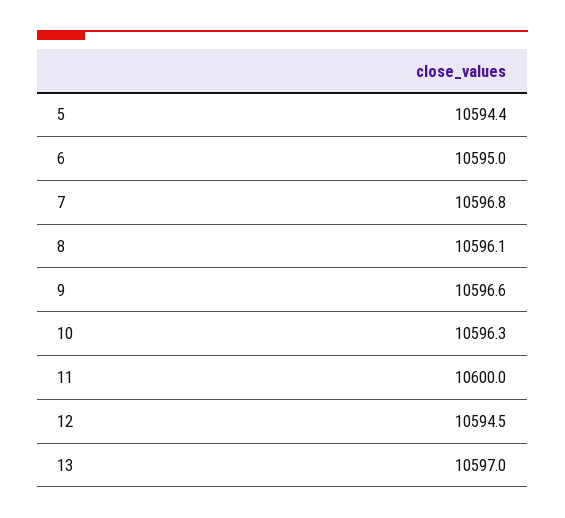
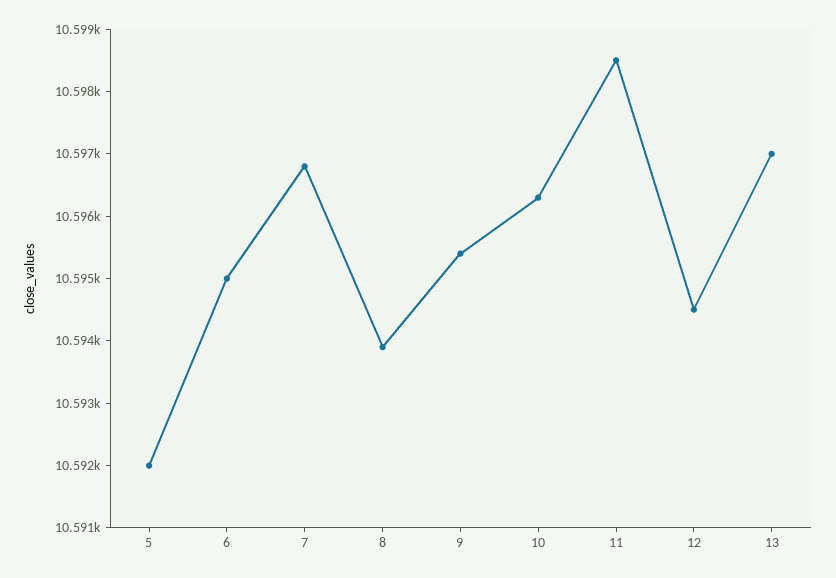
  {
-   "5": 10594.4,
+   "5": 10592,
    "6": 10595,
    "7": 10596.8,
-   "8": 10596.1,
+   "8": 10594,
-   "9": 10596.6,
+   "9": 10595.5,
    "10": 10596.3,
-   "11": 10600,
+   "11": 10598.5,
    "12": 10594.5,
    "13": 10597
  }

